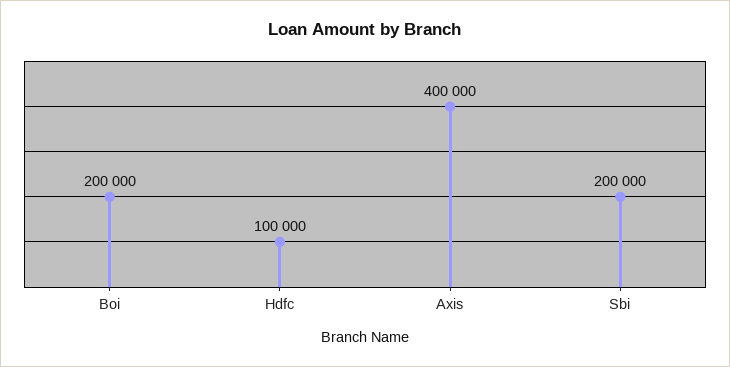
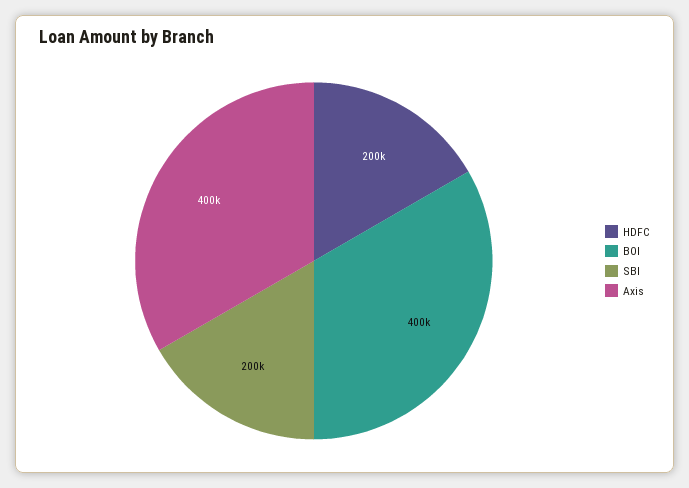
  {
-   "Boi": 200000,
+   "Boi": 400000,
-   "Hdfc": 100000,
+   "Hdfc": 200000,
    "Axis": 400000,
    "Sbi": 200000
  }

